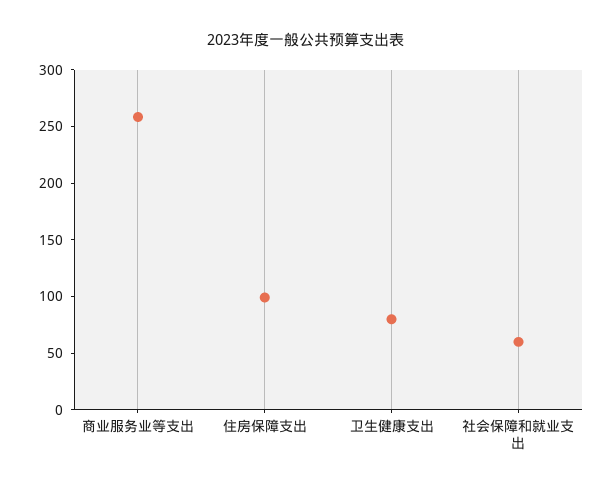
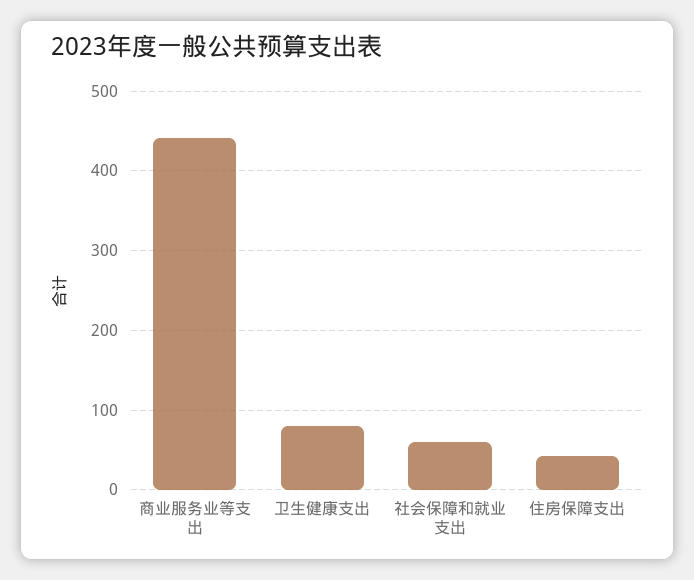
  {
-   "商业服务业等支出": 260,
+   "商业服务业等支出": 440,
-   "住房保障支出": 100,
+   "住房保障支出": 40,
    "卫生健康支出": 80,
    "社会保障和就业支出": 60
  }

